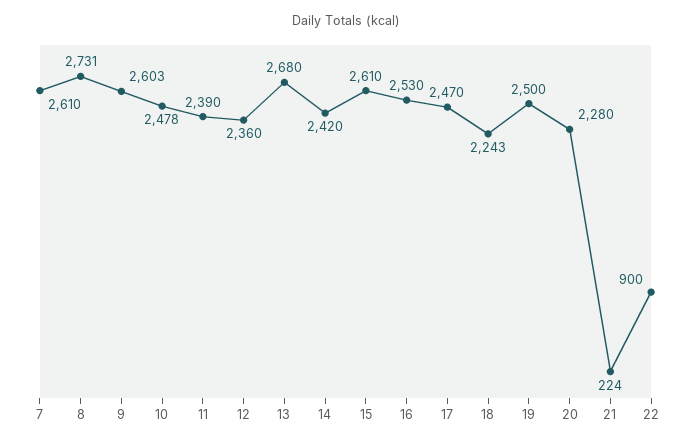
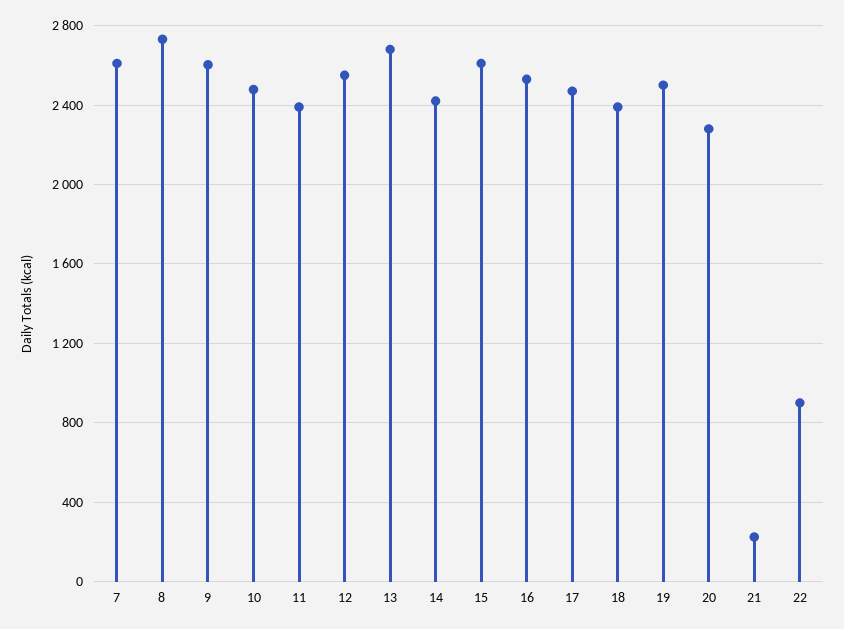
  {
    "7": 2610,
    "8": 2731,
    "9": 2603,
    "10": 2478,
    "11": 2390,
-   "12": 2360,
+   "12": 2550,
    "13": 2680,
    "14": 2420,
    "15": 2610,
    "16": 2530,
    "17": 2470,
-   "18": 2243,
+   "18": 2400,
    "19": 2500,
    "20": 2280,
    "21": 224,
    "22": 900
  }

